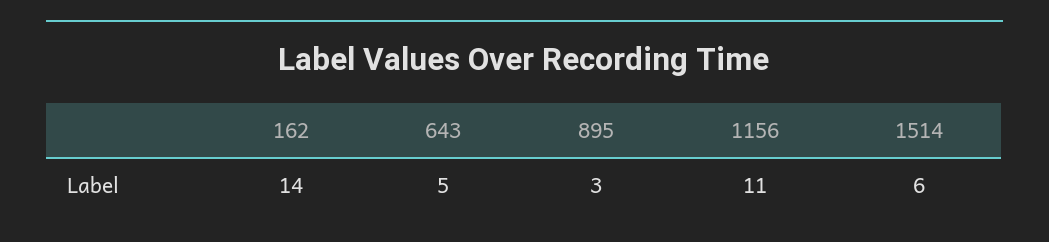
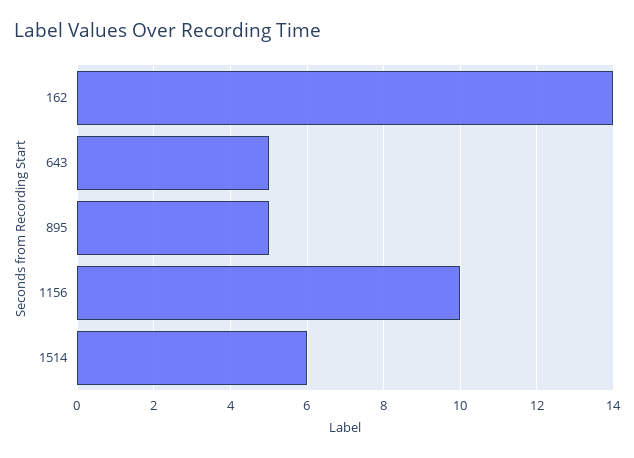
  {
    "162": 14,
    "643": 5,
-   "895": 3,
+   "895": 5,
-   "1156": 11,
+   "1156": 10,
    "1514": 6
  }

